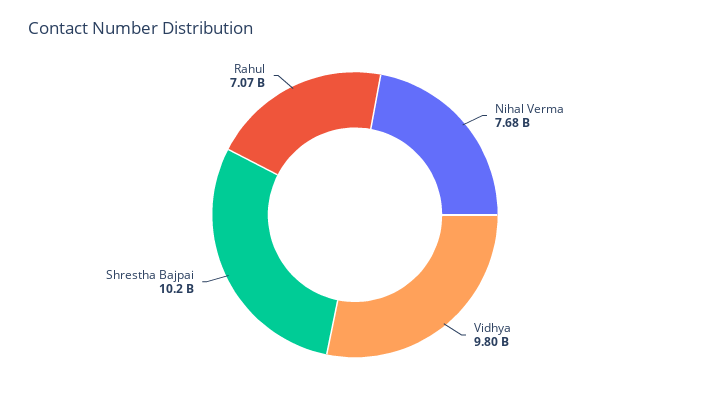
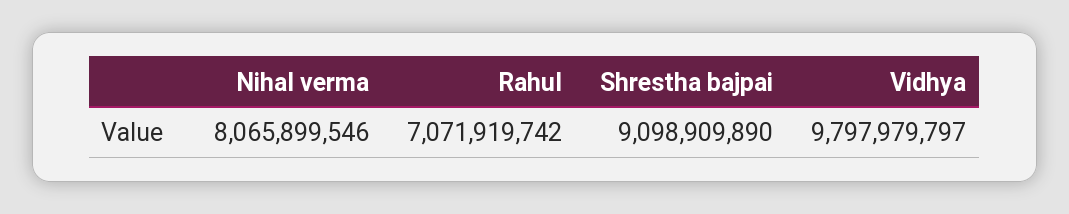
  {
-   "Nihal Verma": 7680000000,
+   "Nihal Verma": 8065899546,
    "Vidhya": 9797979797,
-   "Shrestha Bajpai": 10200000000,
+   "Shrestha Bajpai": 9098909890,
    "Rahul": 7071919742
  }

